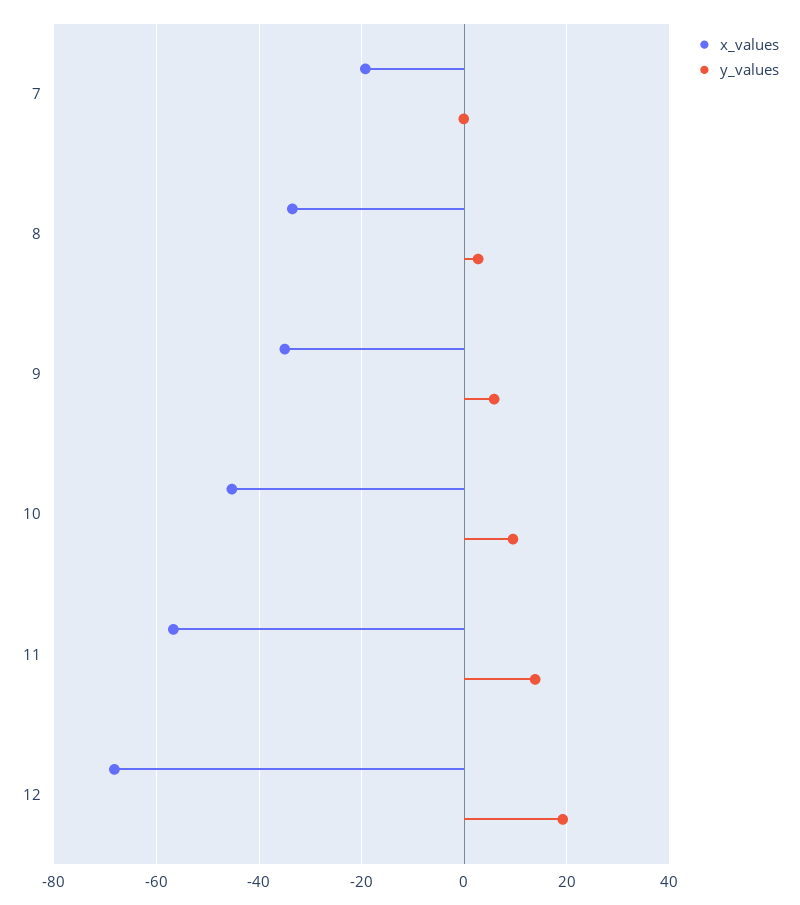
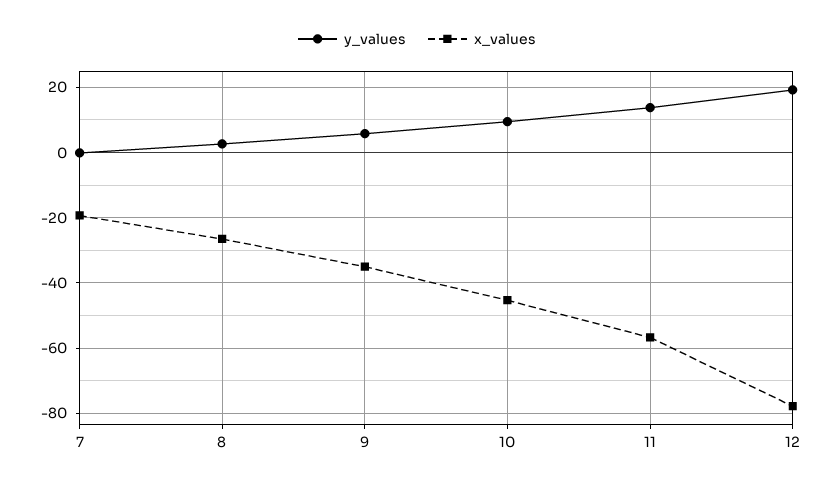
  {
    "x_values": {
      "7": -20,
-     "8": -34,
+     "8": -26,
      "9": -36,
      "10": -46,
      "11": -56,
-     "12": -68
+     "12": -78
    },
    "y_values": {
      "7": 0,
      "8": 2,
      "9": 6,
      "10": 10,
      "11": 14,
      "12": 20
    }
  }

